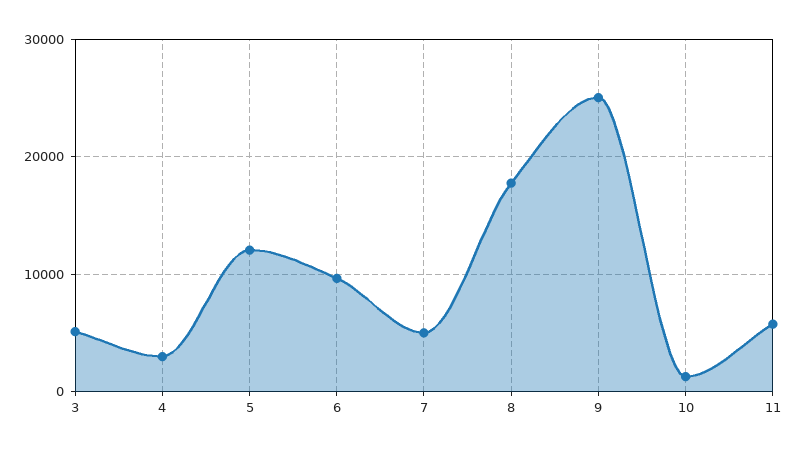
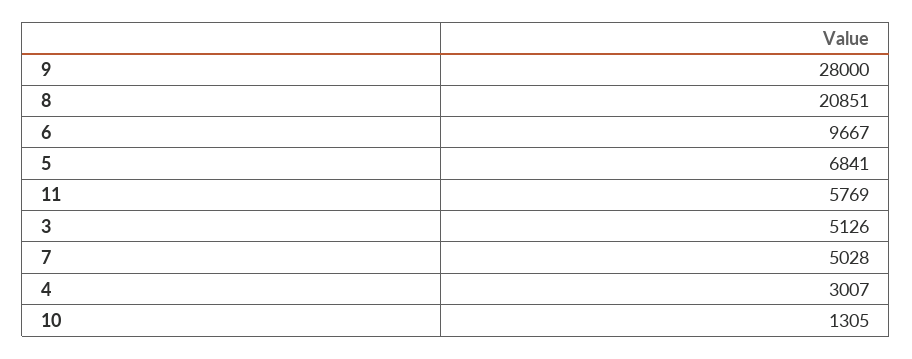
  {
    "3": 5126,
    "4": 3007,
-   "5": 12000,
+   "5": 6841,
    "6": 9667,
    "7": 5028,
-   "8": 18000,
+   "8": 20851,
-   "9": 25000,
+   "9": 28000,
    "10": 1305,
    "11": 5769
  }

